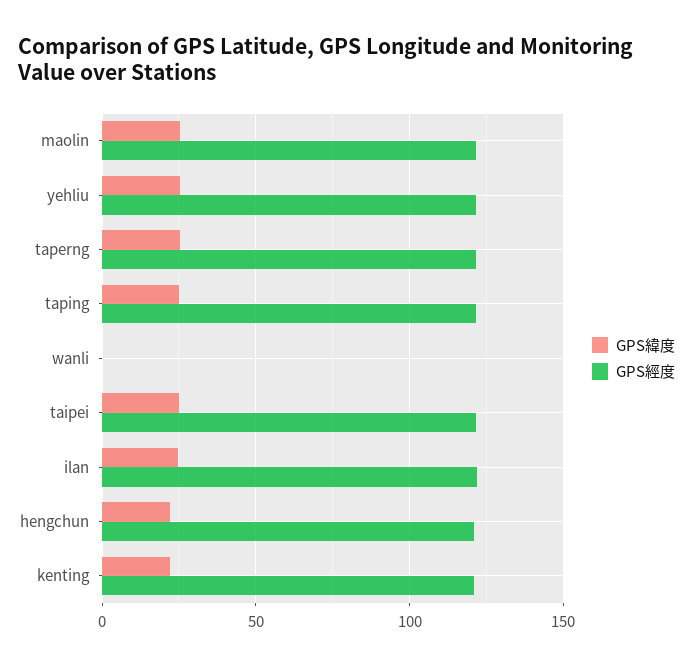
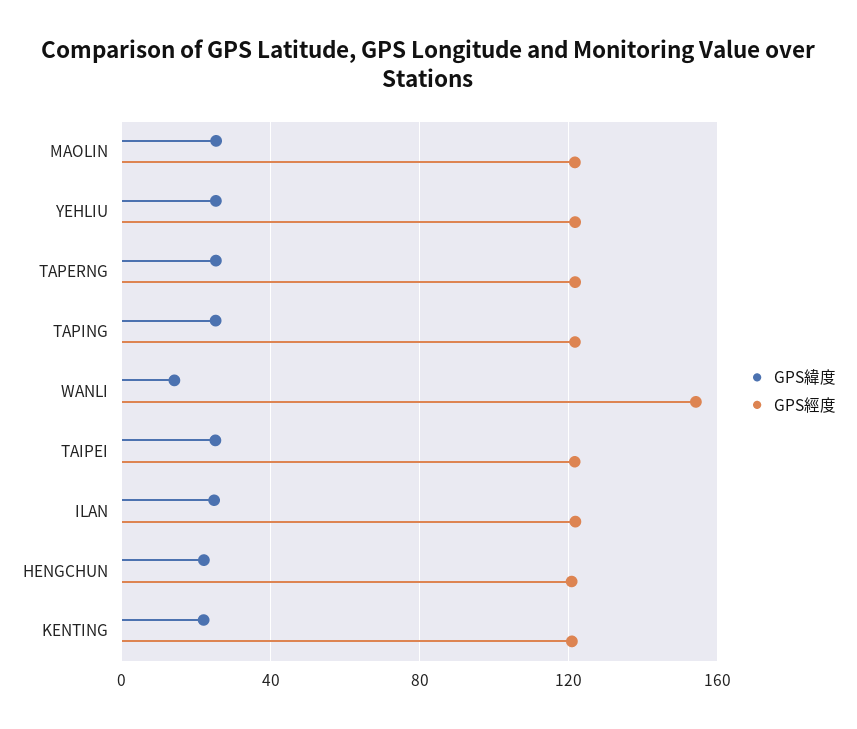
  {
    "GPS緯度": {
      "maolin": 25,
      "yehliu": 25,
      "taperng": 25,
      "taping": 25,
-     "wanli": 0,
+     "wanli": 15,
      "taipei": 25,
      "ilan": 25,
      "hengchun": 20,
      "kenting": 20
    },
    "GPS經度": {
      "maolin": 120,
      "yehliu": 120,
      "taperng": 120,
      "taping": 120,
-     "wanli": 0,
+     "wanli": 155,
      "taipei": 120,
      "ilan": 120,
      "hengchun": 120,
      "kenting": 120
    }
  }

